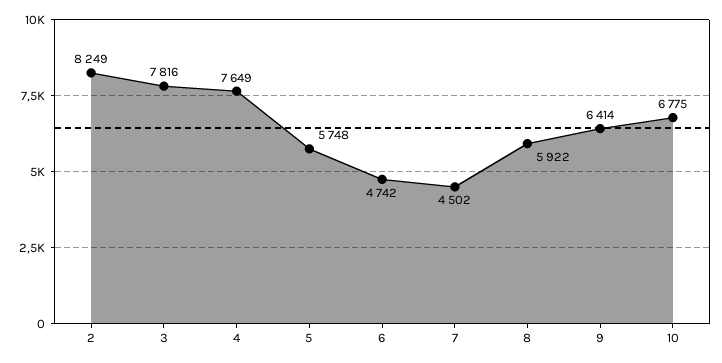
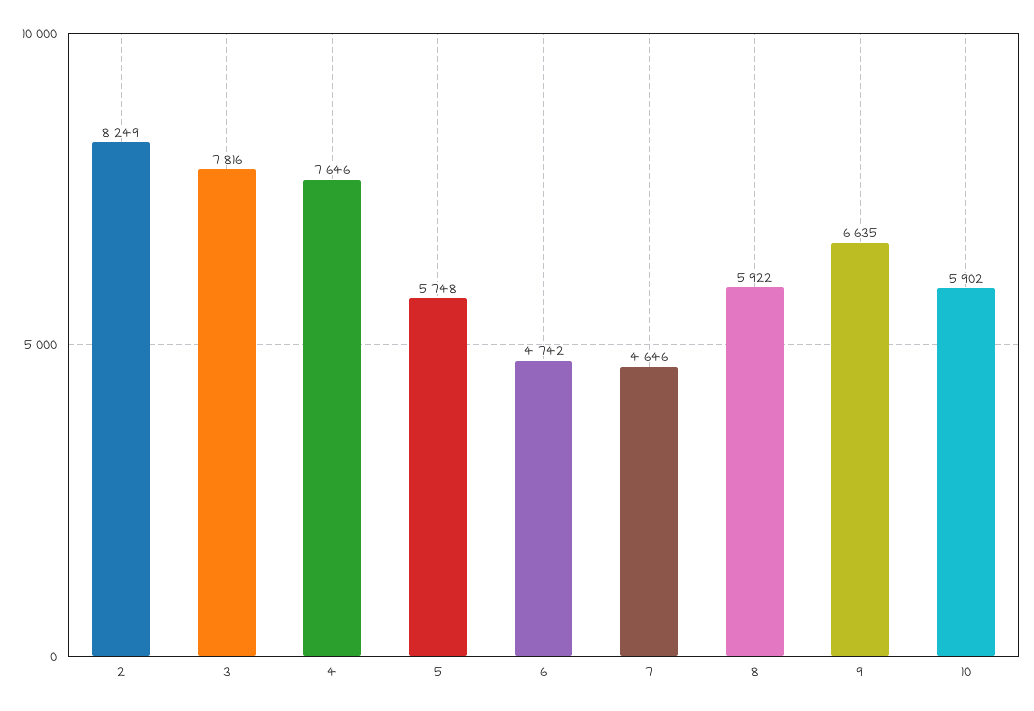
  {
    "2": 8249,
    "3": 7816,
-   "4": 7649,
+   "4": 7646,
    "5": 5748,
    "6": 4742,
-   "7": 4502,
+   "7": 4646,
    "8": 5922,
-   "9": 6414,
+   "9": 6635,
-   "10": 6775
+   "10": 5902
  }

